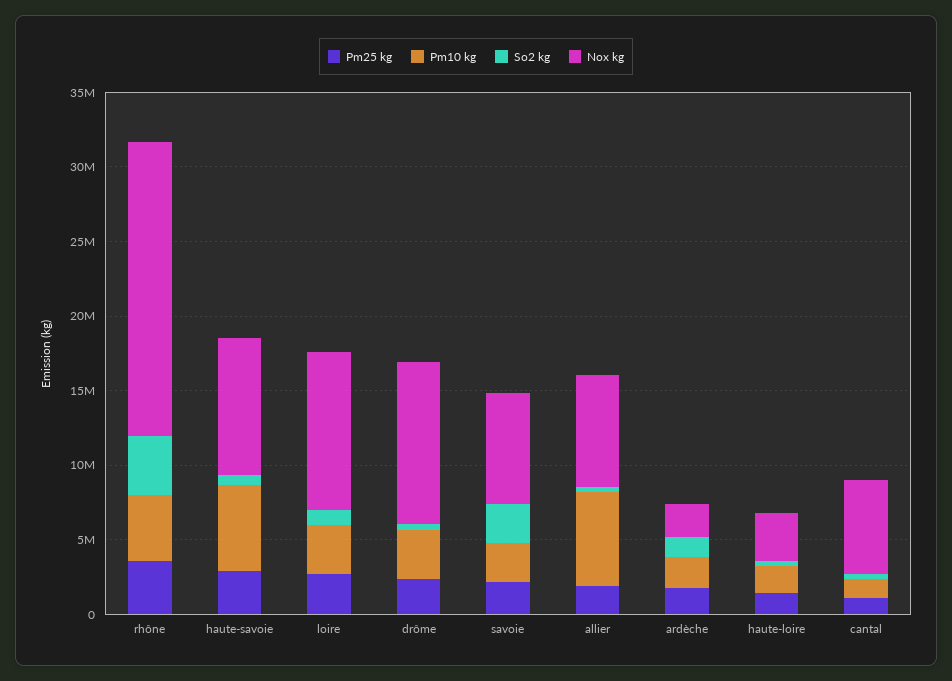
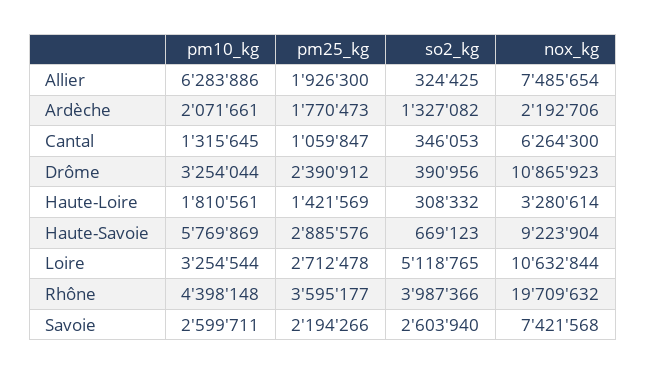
  {
    "Pm25 kg": {
      "rhône": 3595177,
      "haute-savoie": 2885576,
      "loire": 2712478,
      "drôme": 2390912,
      "savoie": 2194266,
      "allier": 1926300,
      "ardèche": 1770473,
      "haute-loire": 1421569,
      "cantal": 1059847
    },
    "Pm10 kg": {
      "rhône": 4398148,
      "haute-savoie": 5769869,
      "loire": 3254544,
      "drôme": 3254044,
      "savoie": 2599711,
      "allier": 6283886,
      "ardèche": 2071661,
      "haute-loire": 1810561,
      "cantal": 1315645
    },
    "So2 kg": {
      "rhône": 3987366,
      "haute-savoie": 669123,
-     "loire": 1000000,
+     "loire": 5118765,
      "drôme": 390956,
      "savoie": 2603940,
      "allier": 324425,
      "ardèche": 1327082,
      "haute-loire": 308332,
      "cantal": 346053
    },
    "Nox kg": {
      "rhône": 19709632,
      "haute-savoie": 9223904,
      "loire": 10632844,
      "drôme": 10865923,
      "savoie": 7421568,
      "allier": 7485654,
      "ardèche": 2192706,
      "haute-loire": 3280614,
      "cantal": 6264300
    }
  }

